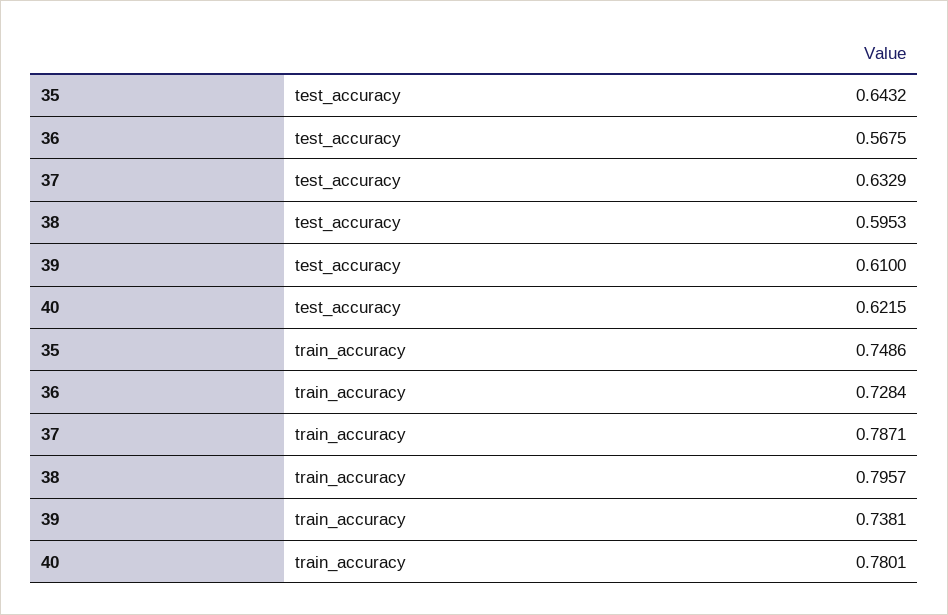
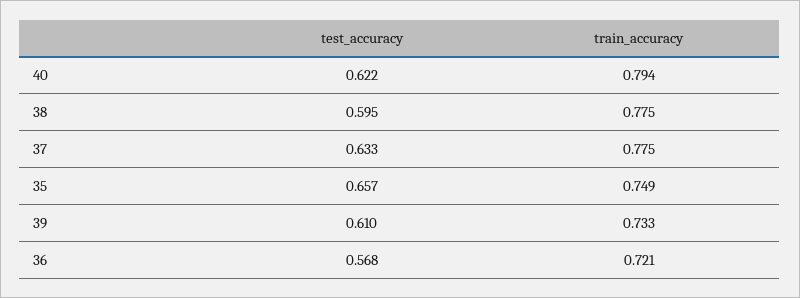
  {
    "35": {
-     "test_accuracy": 0.6432,
+     "test_accuracy": 0.657,
      "train_accuracy": 0.7486
    },
    "36": {
      "test_accuracy": 0.5675,
-     "train_accuracy": 0.7284
+     "train_accuracy": 0.721
    },
    "37": {
      "test_accuracy": 0.6329,
-     "train_accuracy": 0.7871
+     "train_accuracy": 0.775
    },
    "38": {
      "test_accuracy": 0.5953,
-     "train_accuracy": 0.7957
+     "train_accuracy": 0.775
    },
    "39": {
      "test_accuracy": 0.61,
-     "train_accuracy": 0.7381
+     "train_accuracy": 0.733
    },
    "40": {
      "test_accuracy": 0.6215,
-     "train_accuracy": 0.7801
+     "train_accuracy": 0.794
    }
  }

